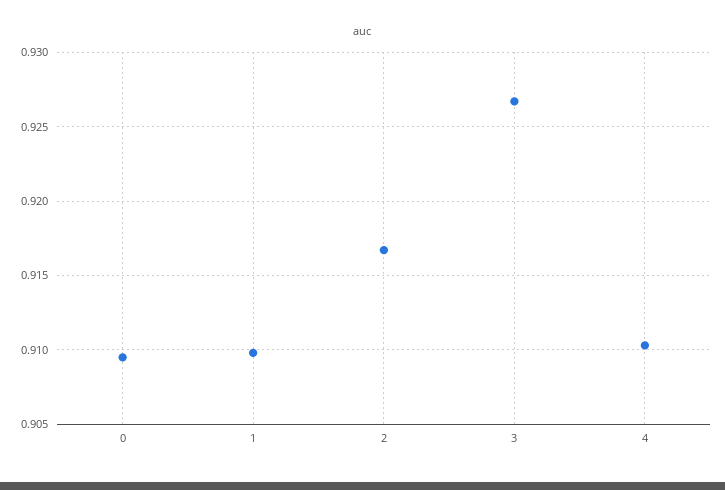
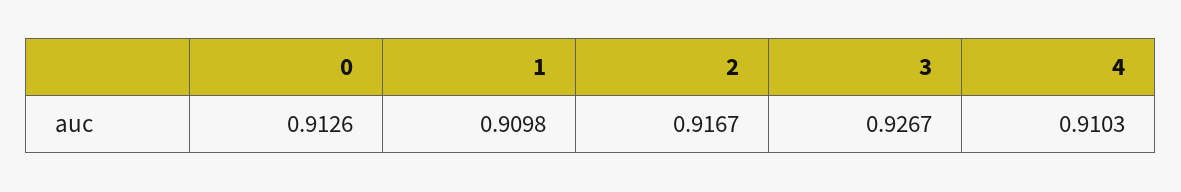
  {
-   "0": 0.9095,
+   "0": 0.9126,
    "1": 0.9098,
    "2": 0.9167,
    "3": 0.9267,
    "4": 0.9103
  }

